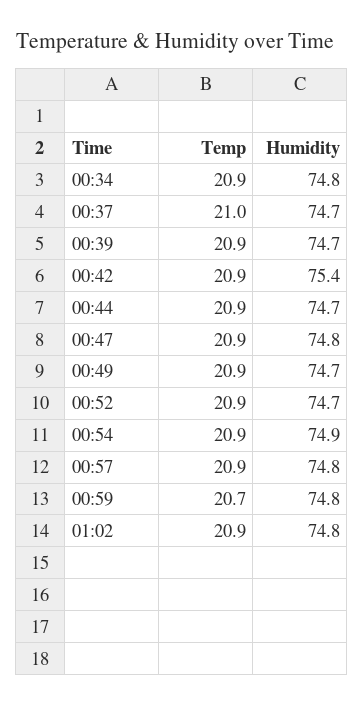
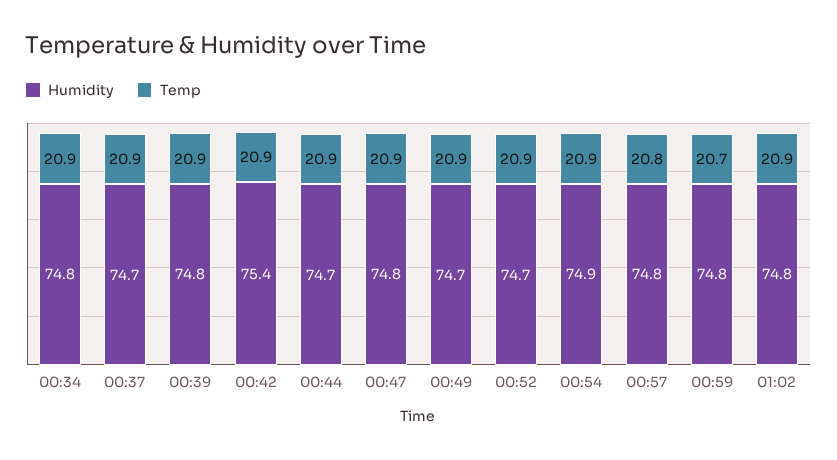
  {
    "Temp": {
      "00:34": 20.9,
-     "00:37": 21,
+     "00:37": 20.9,
      "00:39": 20.9,
      "00:42": 20.9,
      "00:44": 20.9,
      "00:47": 20.9,
      "00:49": 20.9,
      "00:52": 20.9,
      "00:54": 20.9,
-     "00:57": 20.9,
+     "00:57": 20.8,
      "00:59": 20.7,
      "01:02": 20.9
    },
    "Humidity": {
      "00:34": 74.8,
      "00:37": 74.7,
-     "00:39": 74.7,
+     "00:39": 74.8,
      "00:42": 75.4,
      "00:44": 74.7,
      "00:47": 74.8,
      "00:49": 74.7,
      "00:52": 74.7,
      "00:54": 74.9,
      "00:57": 74.8,
      "00:59": 74.8,
      "01:02": 74.8
    }
  }

